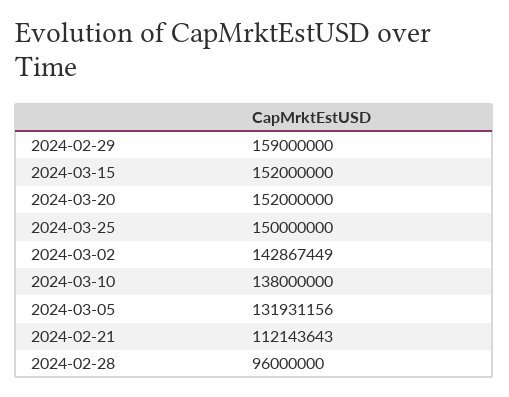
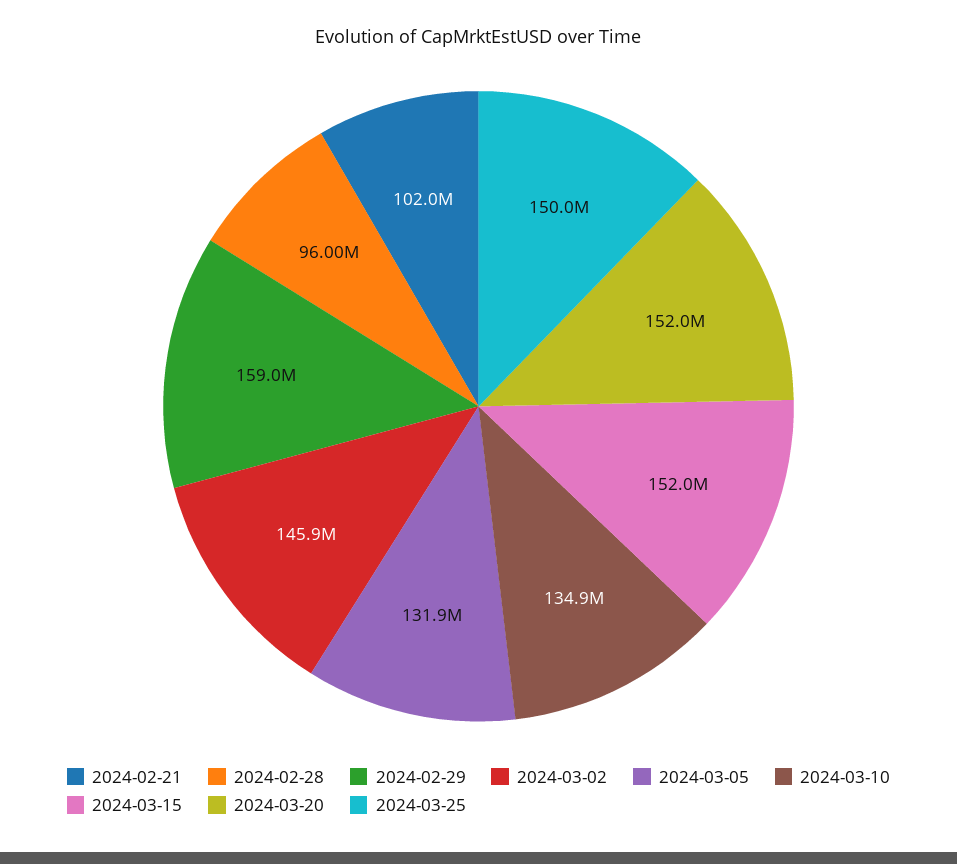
  {
    "2024-02-29": 159000000,
    "2024-03-15": 152000000,
    "2024-03-20": 152000000,
    "2024-03-25": 150000000,
-   "2024-03-02": 142867449,
+   "2024-03-02": 145900000,
-   "2024-03-10": 138000000,
+   "2024-03-10": 134900000,
    "2024-03-05": 131931156,
-   "2024-02-21": 112143643,
+   "2024-02-21": 102000000,
    "2024-02-28": 96000000
  }

